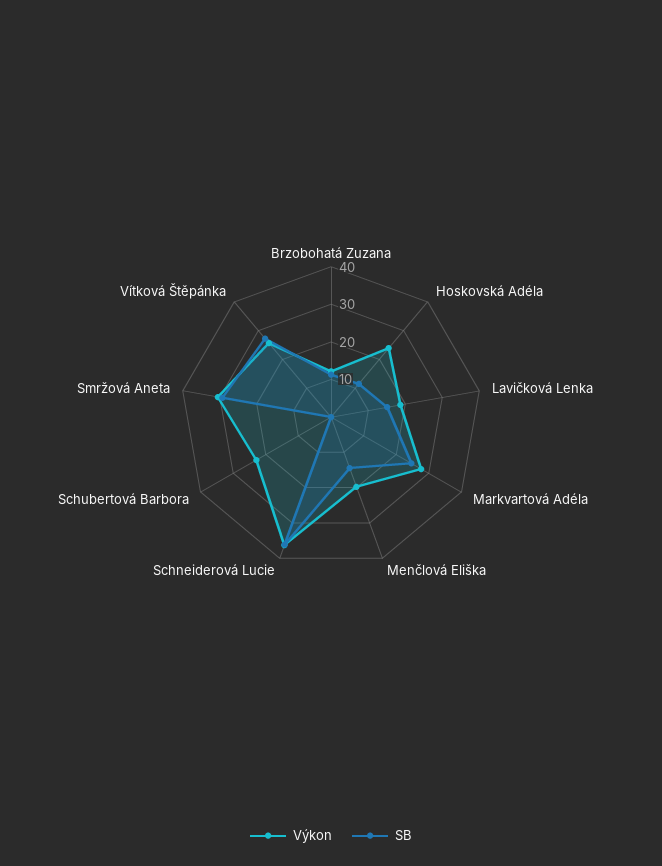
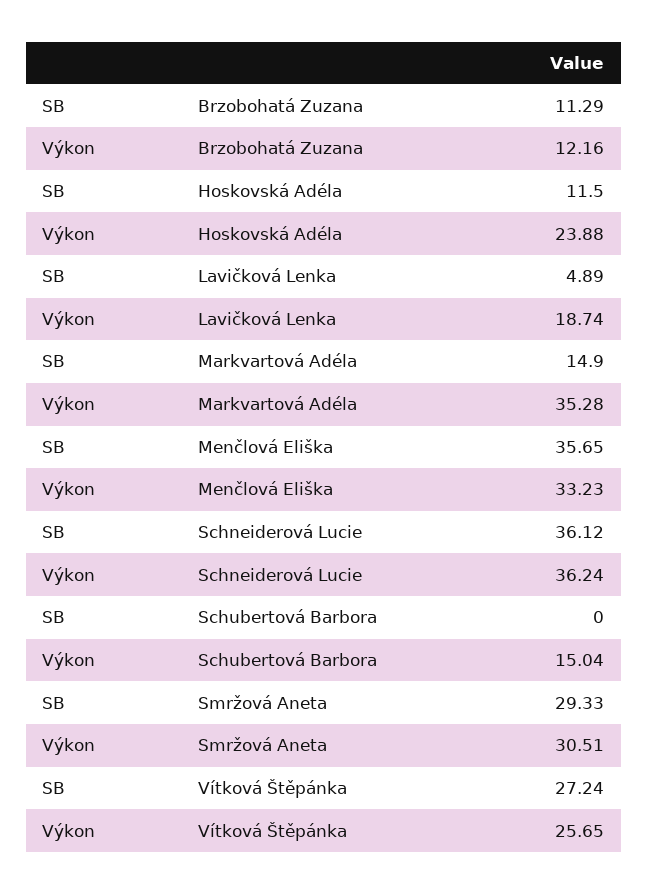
  {
    "Výkon": {
      "Brzobohatá Zuzana": 12.16,
      "Hoskovská Adéla": 23.88,
      "Lavičková Lenka": 18.74,
-     "Markvartová Adéla": 27.5,
+     "Markvartová Adéla": 35.28,
-     "Menčlová Eliška": 20,
+     "Menčlová Eliška": 33.23,
      "Schneiderová Lucie": 36.24,
-     "Schubertová Barbora": 22.5,
+     "Schubertová Barbora": 15.04,
      "Smržová Aneta": 30.51,
      "Vítková Štěpánka": 25.65
    },
    "SB": {
      "Brzobohatá Zuzana": 11.29,
      "Hoskovská Adéla": 11.5,
-     "Lavičková Lenka": 15,
+     "Lavičková Lenka": 4.89,
-     "Markvartová Adéla": 25,
+     "Markvartová Adéla": 14.9,
-     "Menčlová Eliška": 15,
+     "Menčlová Eliška": 35.65,
      "Schneiderová Lucie": 36.12,
      "Schubertová Barbora": 0,
      "Smržová Aneta": 29.33,
      "Vítková Štěpánka": 27.24
    }
  }

